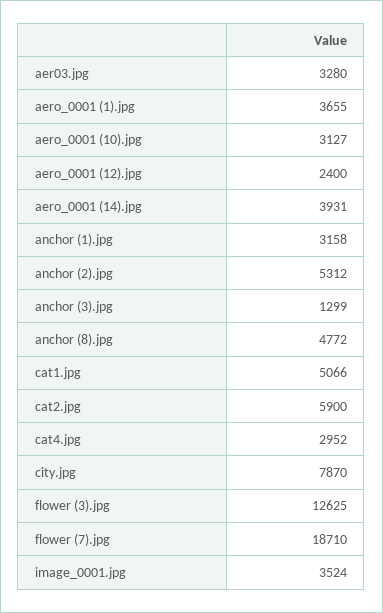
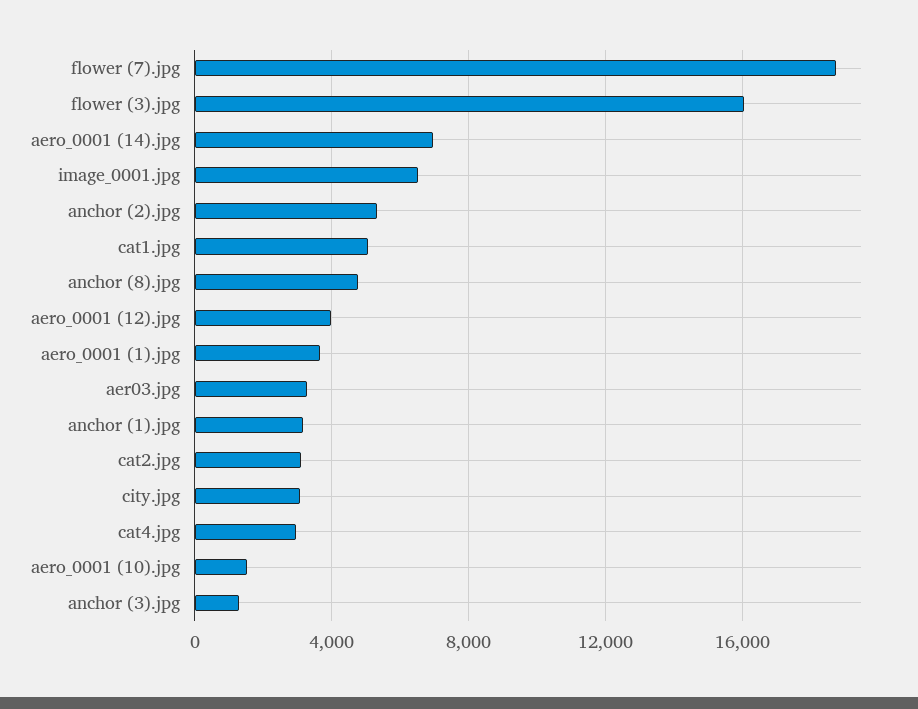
  {
    "aer03.jpg": 3280,
    "aero_0001 (1).jpg": 3655,
-   "aero_0001 (10).jpg": 3127,
+   "aero_0001 (10).jpg": 1500,
-   "aero_0001 (12).jpg": 2400,
+   "aero_0001 (12).jpg": 4000,
-   "aero_0001 (14).jpg": 3931,
+   "aero_0001 (14).jpg": 7000,
    "anchor (1).jpg": 3158,
    "anchor (2).jpg": 5312,
    "anchor (3).jpg": 1299,
    "anchor (8).jpg": 4772,
    "cat1.jpg": 5066,
-   "cat2.jpg": 5900,
+   "cat2.jpg": 3000,
    "cat4.jpg": 2952,
-   "city.jpg": 7870,
+   "city.jpg": 3000,
-   "flower (3).jpg": 12625,
+   "flower (3).jpg": 16000,
    "flower (7).jpg": 18710,
-   "image_0001.jpg": 3524
+   "image_0001.jpg": 6500
  }

